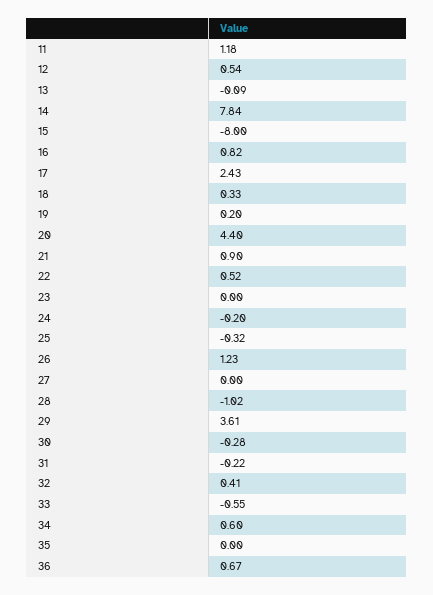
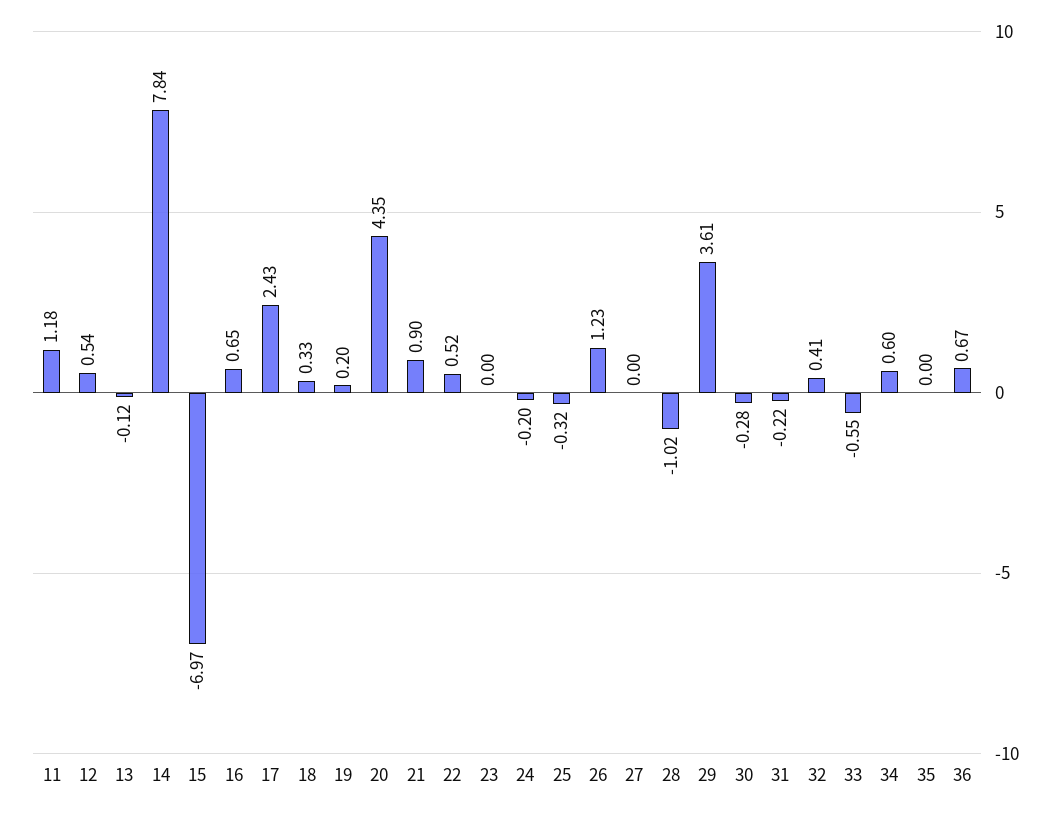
  {
    "11": 1.18,
    "12": 0.54,
-   "13": -0.09,
+   "13": -0.12,
    "14": 7.84,
-   "15": -8,
+   "15": -6.97,
-   "16": 0.82,
+   "16": 0.65,
    "17": 2.43,
    "18": 0.33,
    "19": 0.2,
-   "20": 4.4,
+   "20": 4.35,
    "21": 0.9,
    "22": 0.52,
    "23": 0,
    "24": -0.2,
    "25": -0.32,
    "26": 1.23,
    "27": 0,
    "28": -1.02,
    "29": 3.61,
    "30": -0.28,
    "31": -0.22,
    "32": 0.41,
    "33": -0.55,
    "34": 0.6,
    "35": 0,
    "36": 0.67
  }

